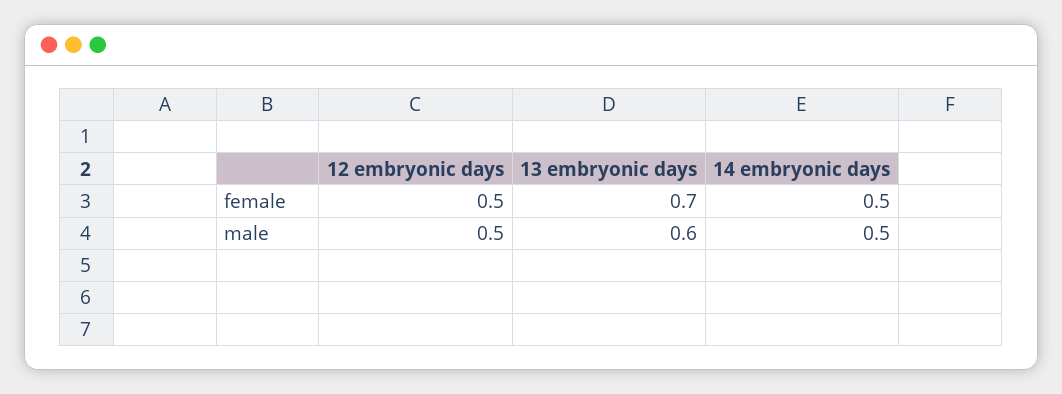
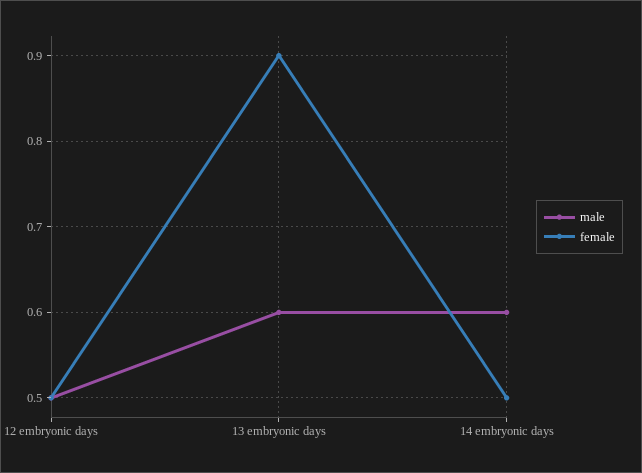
  {
    "female": {
      "12 embryonic days": 0.5,
-     "13 embryonic days": 0.7,
+     "13 embryonic days": 0.9,
      "14 embryonic days": 0.5
    },
    "male": {
      "12 embryonic days": 0.5,
      "13 embryonic days": 0.6,
-     "14 embryonic days": 0.5
+     "14 embryonic days": 0.6
    }
  }

